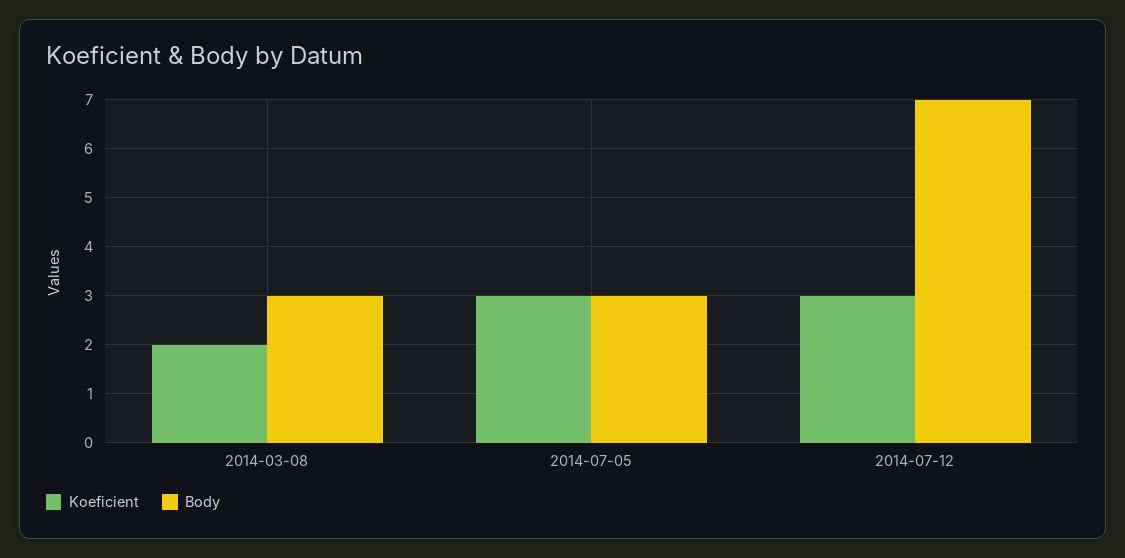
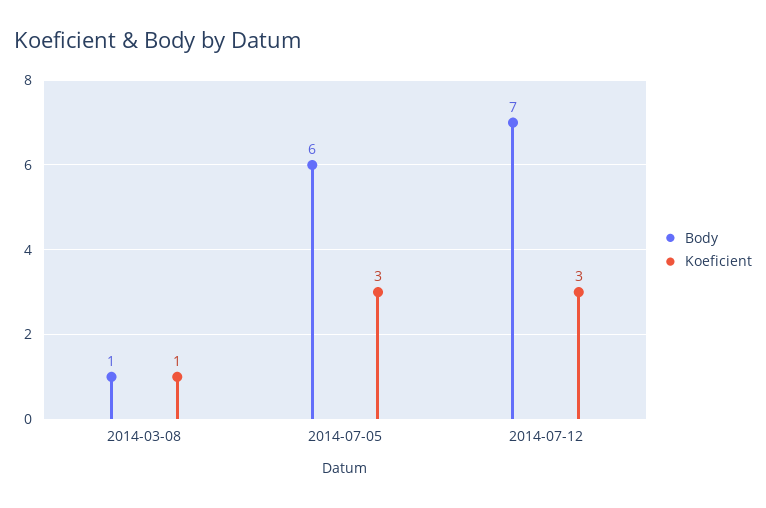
  {
    "Koeficient": {
-     "2014-03-08": 2,
+     "2014-03-08": 1,
      "2014-07-05": 3,
      "2014-07-12": 3
    },
    "Body": {
-     "2014-03-08": 3,
+     "2014-03-08": 1,
-     "2014-07-05": 3,
+     "2014-07-05": 6,
      "2014-07-12": 7
    }
  }

